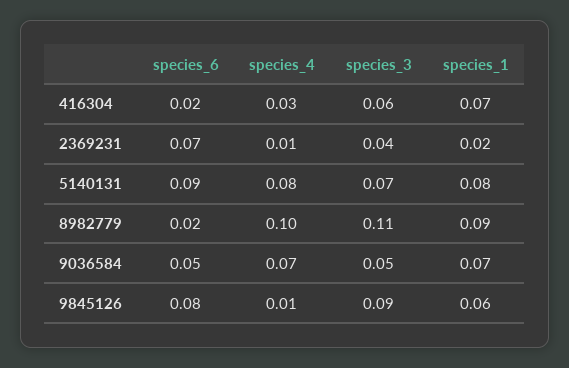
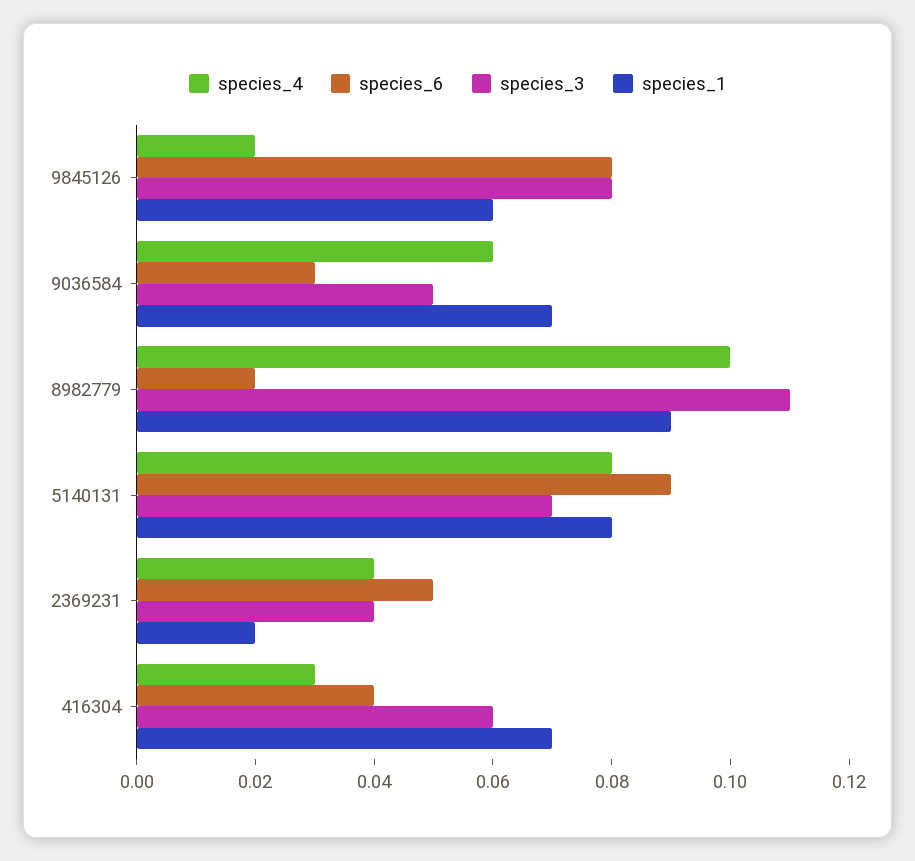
  {
    "species_6": {
-     "416304": 0.02,
+     "416304": 0.04,
-     "2369231": 0.07,
+     "2369231": 0.05,
      "5140131": 0.09,
      "8982779": 0.02,
-     "9036584": 0.05,
+     "9036584": 0.03,
      "9845126": 0.08
    },
    "species_4": {
      "416304": 0.03,
-     "2369231": 0.01,
+     "2369231": 0.04,
      "5140131": 0.08,
      "8982779": 0.1,
-     "9036584": 0.07,
+     "9036584": 0.06,
-     "9845126": 0.01
+     "9845126": 0.02
    },
    "species_3": {
      "416304": 0.06,
      "2369231": 0.04,
      "5140131": 0.07,
      "8982779": 0.11,
      "9036584": 0.05,
-     "9845126": 0.09
+     "9845126": 0.08
    },
    "species_1": {
      "416304": 0.07,
      "2369231": 0.02,
      "5140131": 0.08,
      "8982779": 0.09,
      "9036584": 0.07,
      "9845126": 0.06
    }
  }

